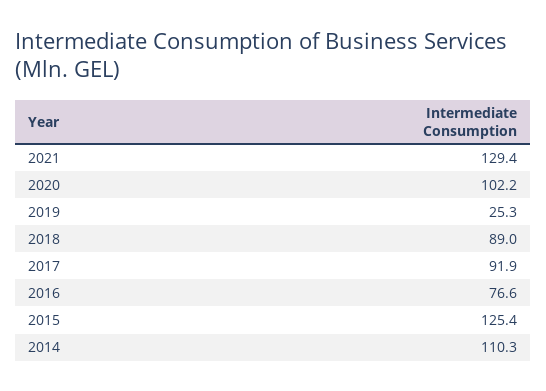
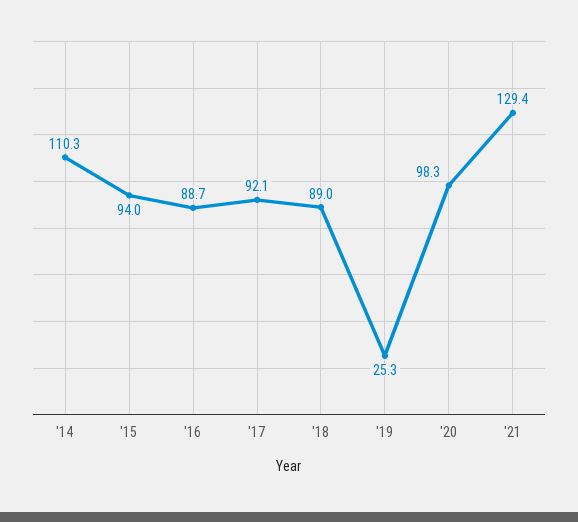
  {
    "2021": 129.4,
-   "2020": 102.2,
+   "2020": 98.3,
    "2019": 25.3,
    "2018": 89,
-   "2017": 91.9,
+   "2017": 92.1,
-   "2016": 76.6,
+   "2016": 88.7,
-   "2015": 125.4,
+   "2015": 94,
    "2014": 110.3
  }

